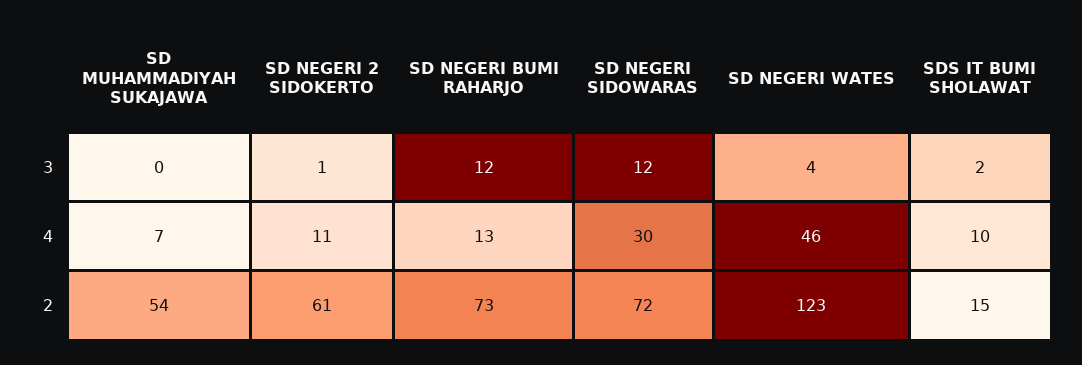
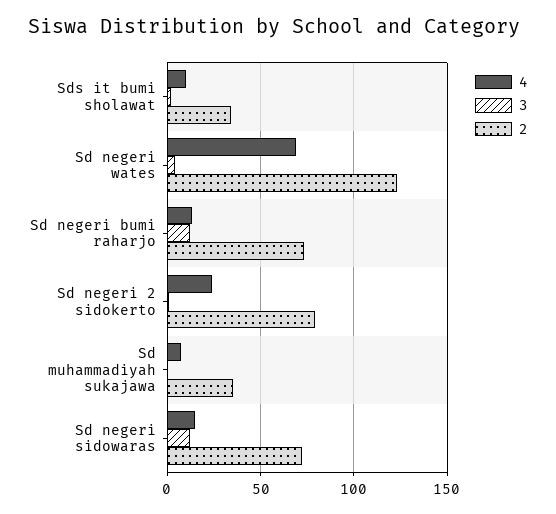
  {
    "3": {
      "SD MUHAMMADIYAH SUKAJAWA": 0,
      "SD NEGERI 2 SIDOKERTO": 1,
      "SD NEGERI BUMI RAHARJO": 12,
      "SD NEGERI SIDOWARAS": 12,
      "SD NEGERI WATES": 4,
      "SDS IT BUMI SHOLAWAT": 2
    },
    "4": {
      "SD MUHAMMADIYAH SUKAJAWA": 7,
-     "SD NEGERI 2 SIDOKERTO": 11,
+     "SD NEGERI 2 SIDOKERTO": 25,
      "SD NEGERI BUMI RAHARJO": 13,
-     "SD NEGERI SIDOWARAS": 30,
+     "SD NEGERI SIDOWARAS": 15,
-     "SD NEGERI WATES": 46,
+     "SD NEGERI WATES": 70,
      "SDS IT BUMI SHOLAWAT": 10
    },
    "2": {
-     "SD MUHAMMADIYAH SUKAJAWA": 54,
+     "SD MUHAMMADIYAH SUKAJAWA": 35,
-     "SD NEGERI 2 SIDOKERTO": 61,
+     "SD NEGERI 2 SIDOKERTO": 80,
      "SD NEGERI BUMI RAHARJO": 73,
      "SD NEGERI SIDOWARAS": 72,
      "SD NEGERI WATES": 123,
-     "SDS IT BUMI SHOLAWAT": 15
+     "SDS IT BUMI SHOLAWAT": 35
    }
  }

